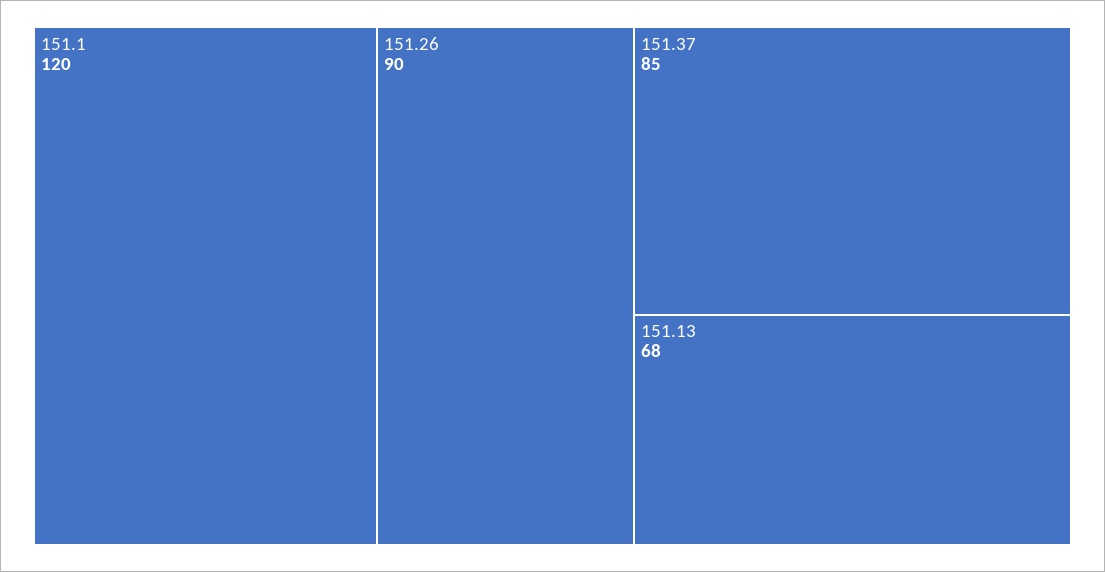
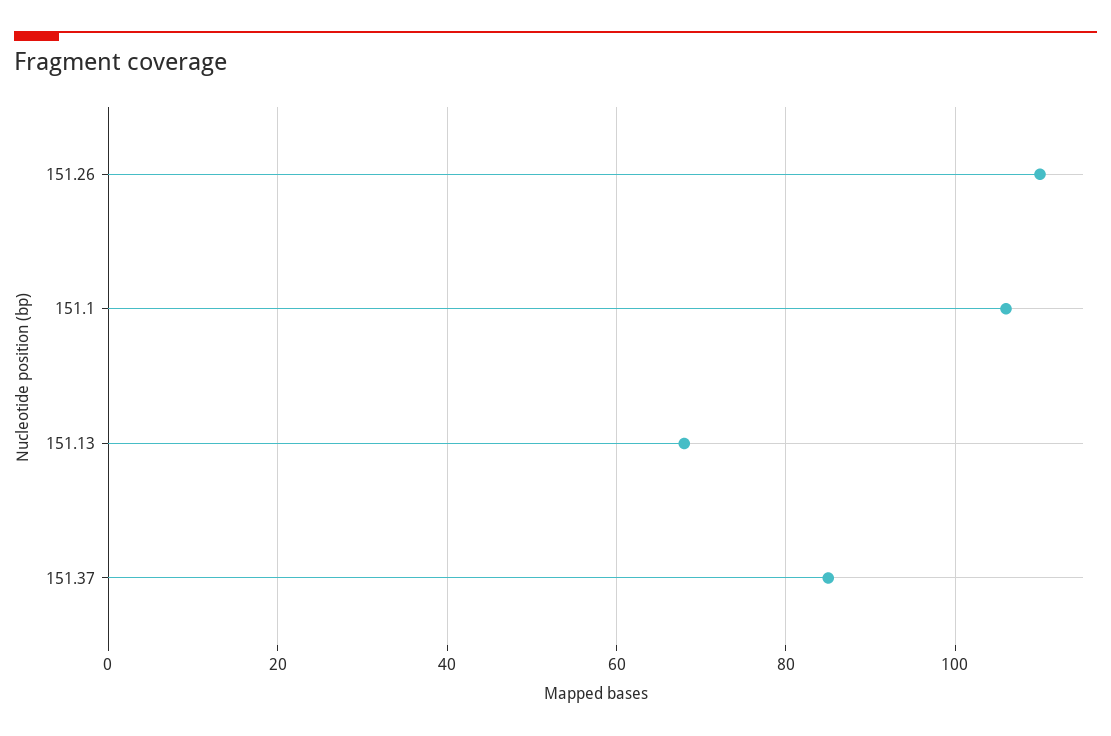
  {
-   "151.1": 120,
+   "151.1": 105,
-   "151.26": 90,
+   "151.26": 110,
    "151.37": 85,
    "151.13": 68
  }

